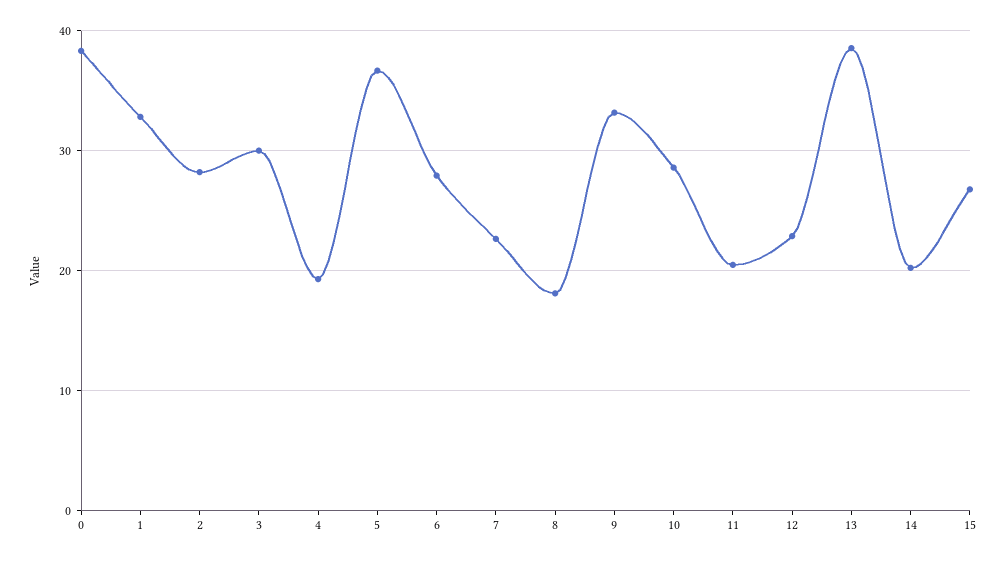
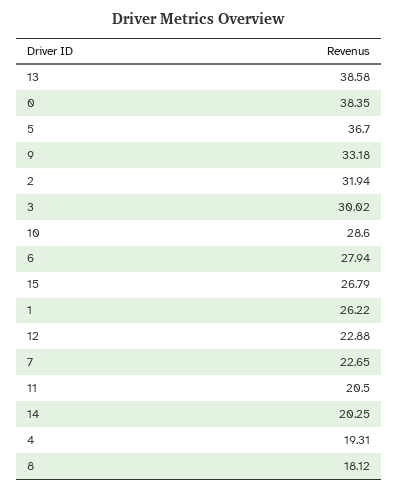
  {
    "0": 38.35,
-   "1": 33,
+   "1": 26.22,
-   "2": 28,
+   "2": 31.94,
    "3": 30.02,
    "4": 19.31,
    "5": 36.7,
    "6": 27.94,
    "7": 22.65,
    "8": 18.12,
    "9": 33.18,
    "10": 28.6,
    "11": 20.5,
    "12": 22.88,
    "13": 38.58,
    "14": 20.25,
    "15": 26.79
  }

